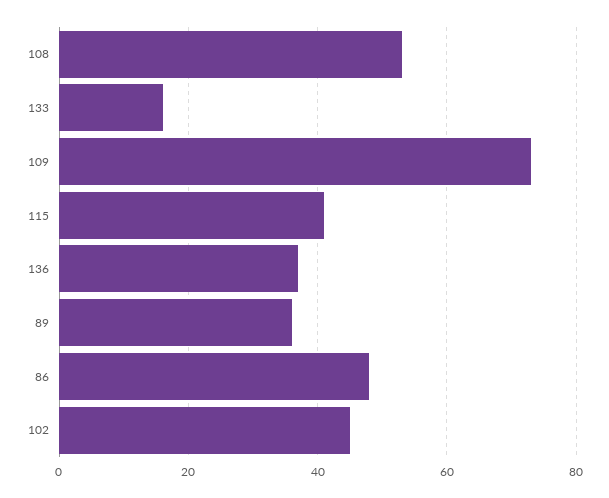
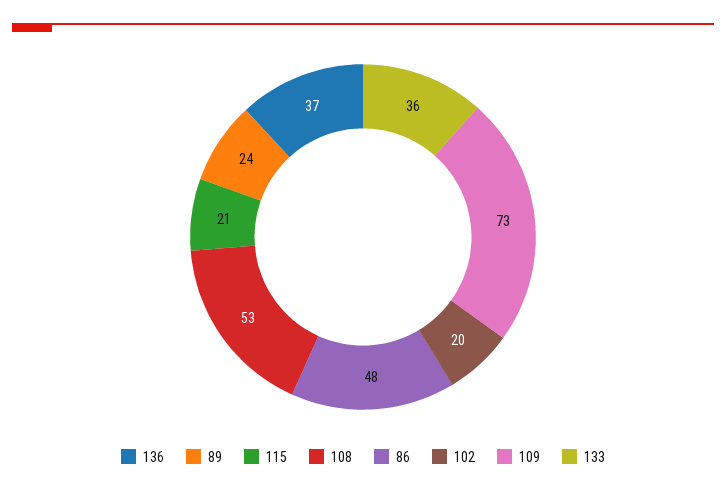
  {
    "108": 53,
-   "133": 15,
+   "133": 36,
    "109": 73,
-   "115": 40,
+   "115": 21,
    "136": 37,
-   "89": 35,
+   "89": 24,
    "86": 48,
-   "102": 45
+   "102": 20
  }

